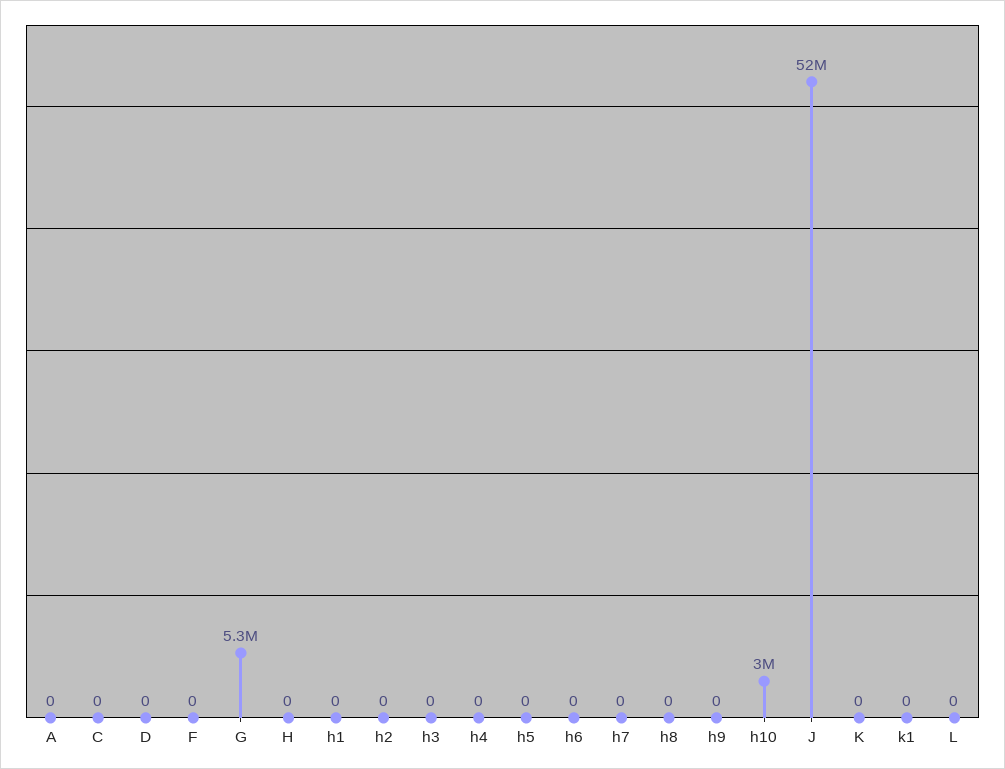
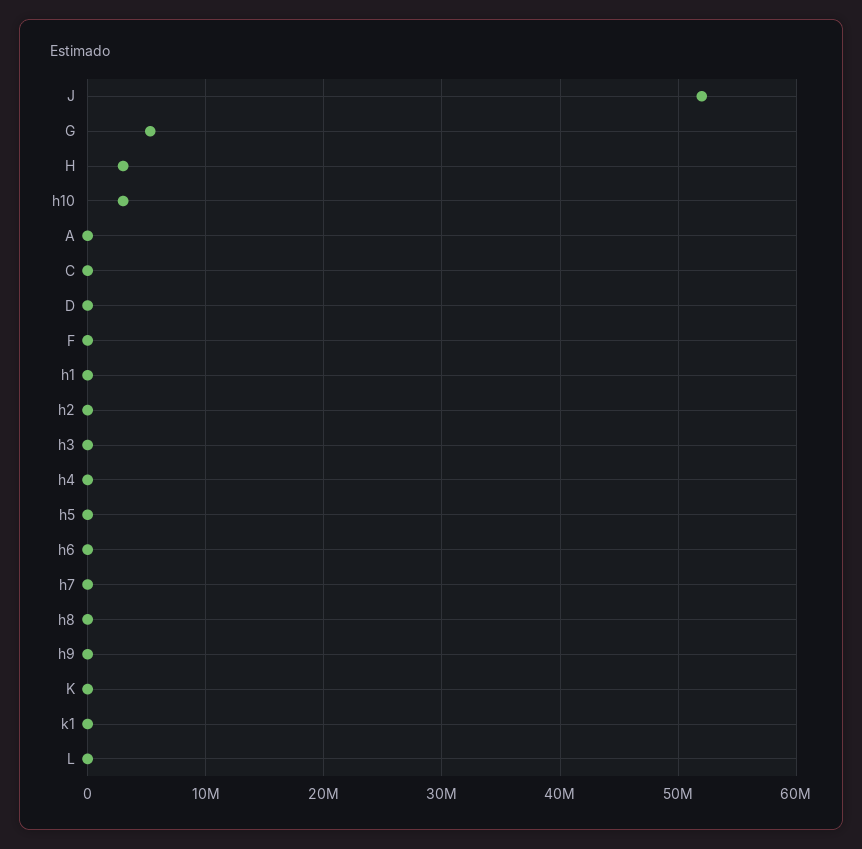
  {
    "A": 0,
    "C": 0,
    "D": 0,
    "F": 0,
    "G": 5300000,
-   "H": 0,
+   "H": 3000000,
    "h1": 0,
    "h2": 0,
    "h3": 0,
    "h4": 0,
    "h5": 0,
    "h6": 0,
    "h7": 0,
    "h8": 0,
    "h9": 0,
    "h10": 3000000,
    "J": 52000000,
    "K": 0,
    "k1": 0,
    "L": 0
  }

